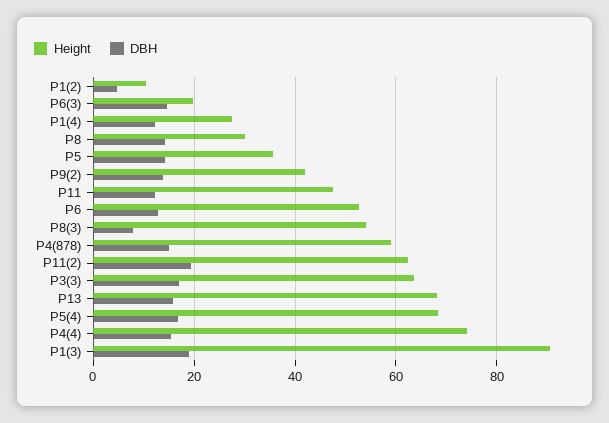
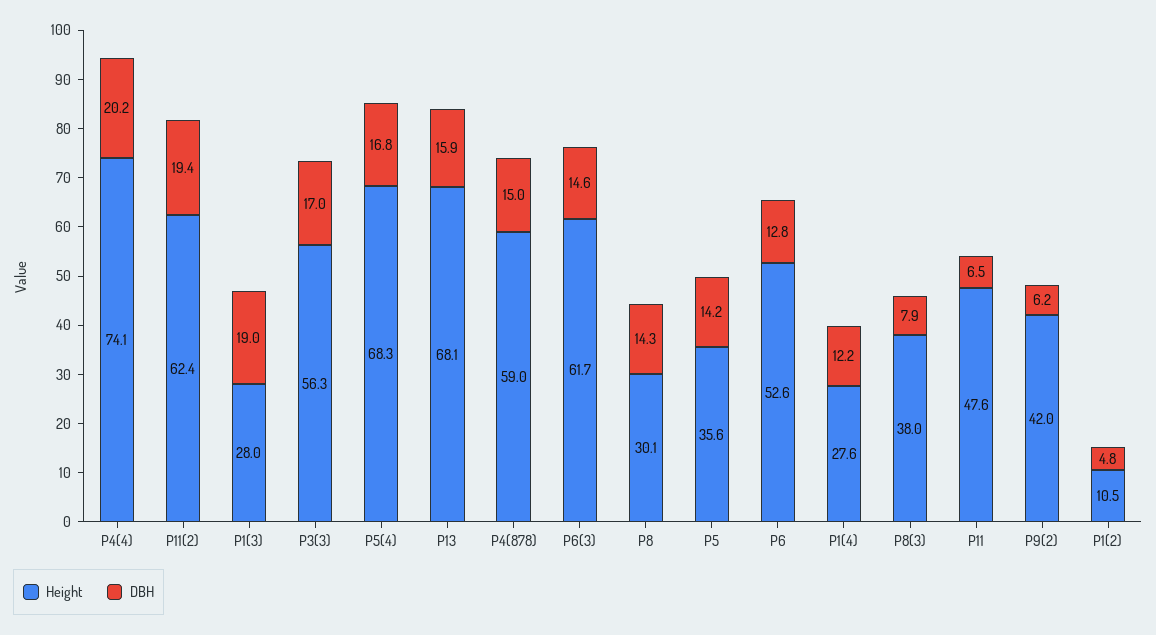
  {
    "Height": {
      "P1(2)": 10.5,
-     "P6(3)": 20,
+     "P6(3)": 61.7,
      "P1(4)": 27.6,
      "P8": 30.1,
      "P5": 35.6,
      "P9(2)": 42,
      "P11": 47.6,
      "P6": 52.6,
-     "P8(3)": 54,
+     "P8(3)": 38,
      "P4(878)": 59,
      "P11(2)": 62.4,
-     "P3(3)": 64,
+     "P3(3)": 56.3,
      "P13": 68.1,
      "P5(4)": 68.3,
      "P4(4)": 74.1,
-     "P1(3)": 90
+     "P1(3)": 28
    },
    "DBH": {
      "P1(2)": 4.8,
      "P6(3)": 14.6,
      "P1(4)": 12.2,
      "P8": 14.3,
      "P5": 14.2,
-     "P9(2)": 14,
+     "P9(2)": 6.2,
-     "P11": 12,
+     "P11": 6.5,
      "P6": 12.8,
      "P8(3)": 7.9,
      "P4(878)": 15,
      "P11(2)": 19.4,
      "P3(3)": 17,
      "P13": 15.9,
      "P5(4)": 16.8,
-     "P4(4)": 16,
+     "P4(4)": 20.2,
      "P1(3)": 19
    }
  }

